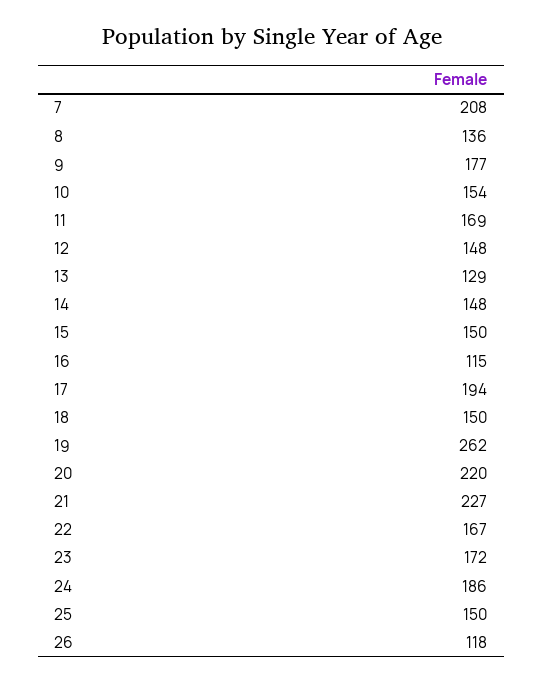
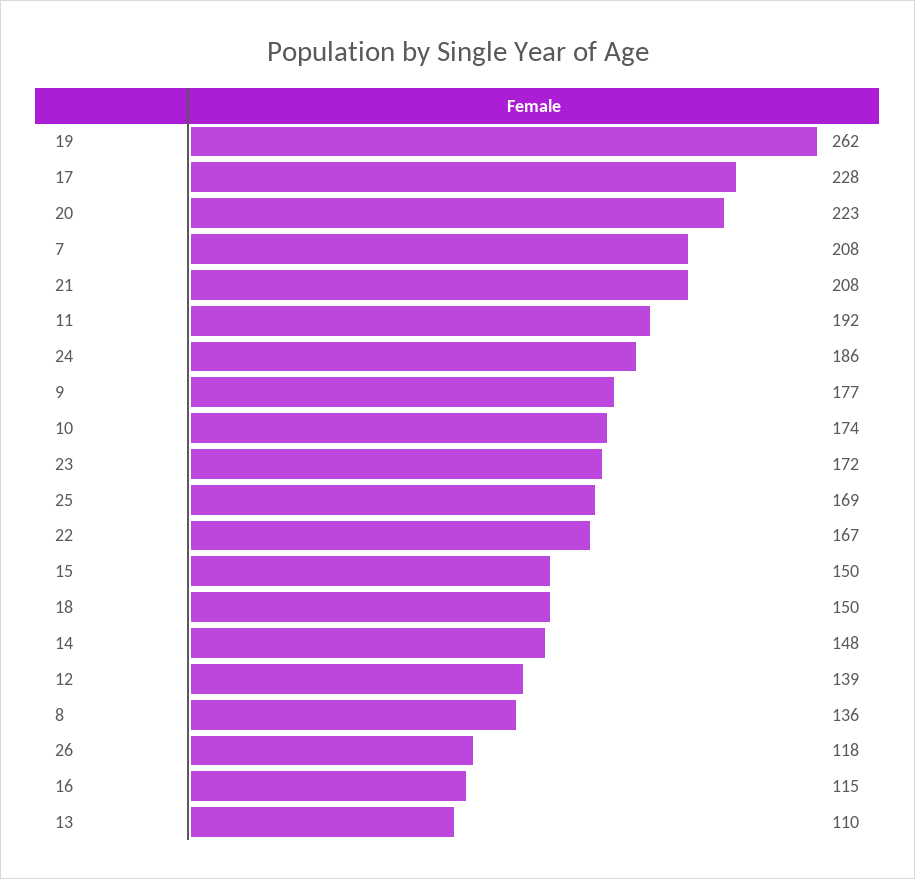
  {
    "7": 208,
    "8": 136,
    "9": 177,
-   "10": 154,
+   "10": 174,
-   "11": 169,
+   "11": 192,
-   "12": 148,
+   "12": 139,
-   "13": 129,
+   "13": 110,
    "14": 148,
    "15": 150,
    "16": 115,
-   "17": 194,
+   "17": 228,
    "18": 150,
    "19": 262,
-   "20": 220,
+   "20": 223,
-   "21": 227,
+   "21": 208,
    "22": 167,
    "23": 172,
    "24": 186,
-   "25": 150,
+   "25": 169,
    "26": 118
  }

